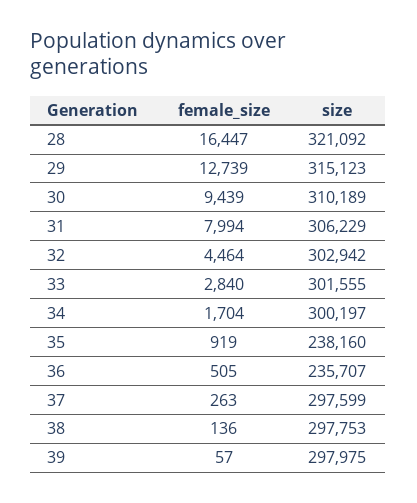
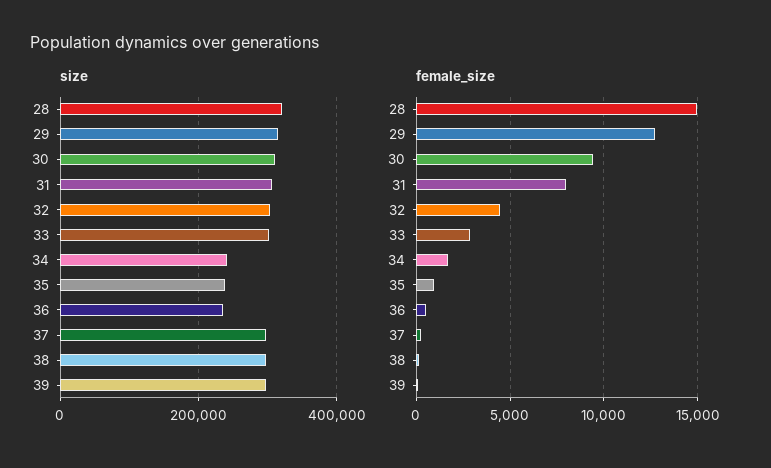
  {
    "female_size": {
-     "28": 16447,
+     "28": 15000,
      "29": 12739,
      "30": 9439,
      "31": 7994,
      "32": 4464,
      "33": 2840,
      "34": 1704,
      "35": 919,
      "36": 505,
      "37": 263,
      "38": 136,
      "39": 57
    },
    "size": {
      "28": 321092,
      "29": 315123,
      "30": 310189,
      "31": 306229,
      "32": 302942,
      "33": 301555,
-     "34": 300197,
+     "34": 240000,
      "35": 238160,
      "36": 235707,
      "37": 297599,
      "38": 297753,
      "39": 297975
    }
  }

